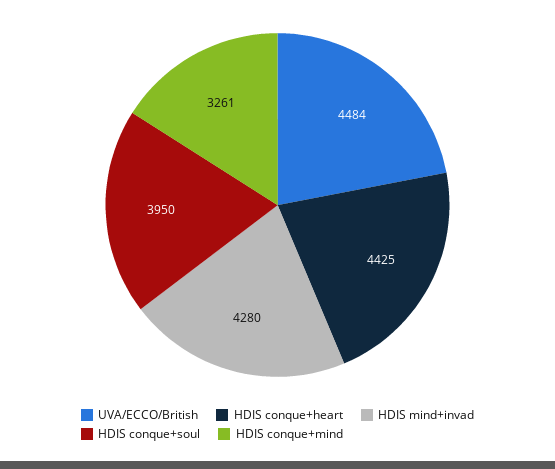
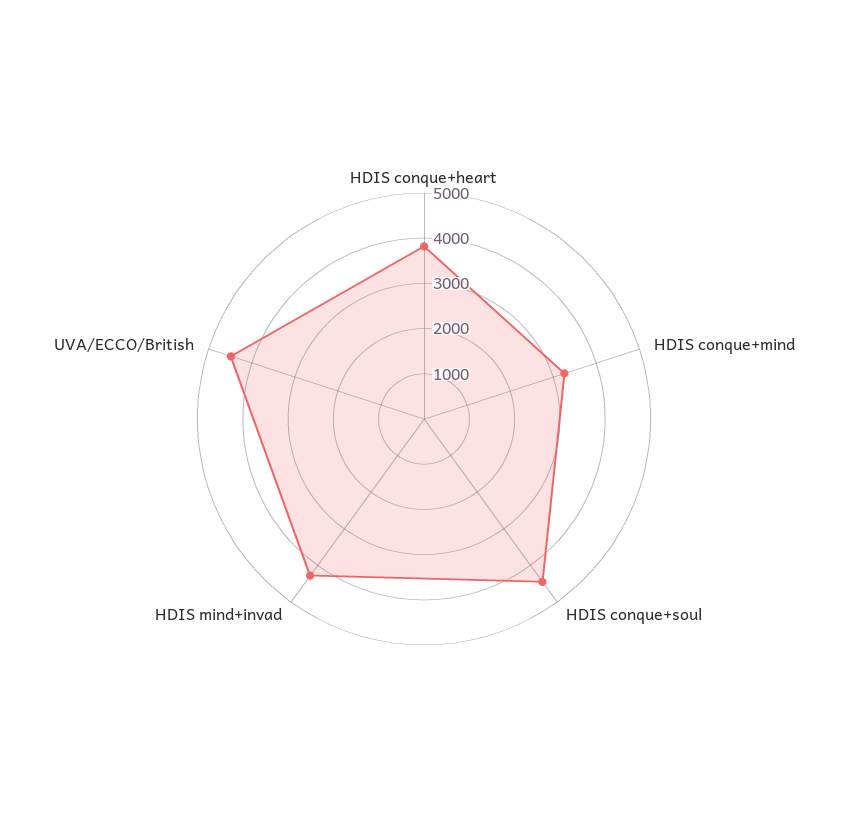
  {
    "UVA/ECCO/British": 4484,
-   "HDIS conque+heart": 4425,
+   "HDIS conque+heart": 3800,
    "HDIS mind+invad": 4280,
-   "HDIS conque+soul": 3950,
+   "HDIS conque+soul": 4400,
    "HDIS conque+mind": 3261
  }

